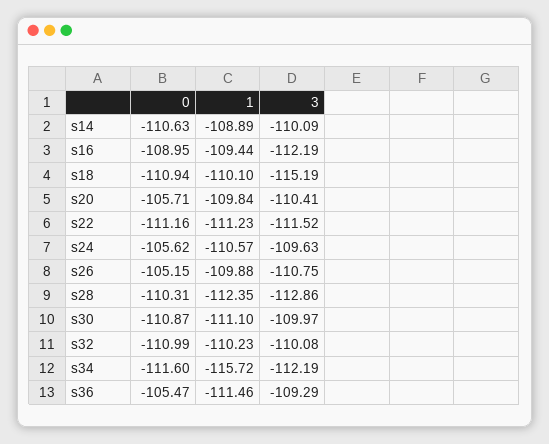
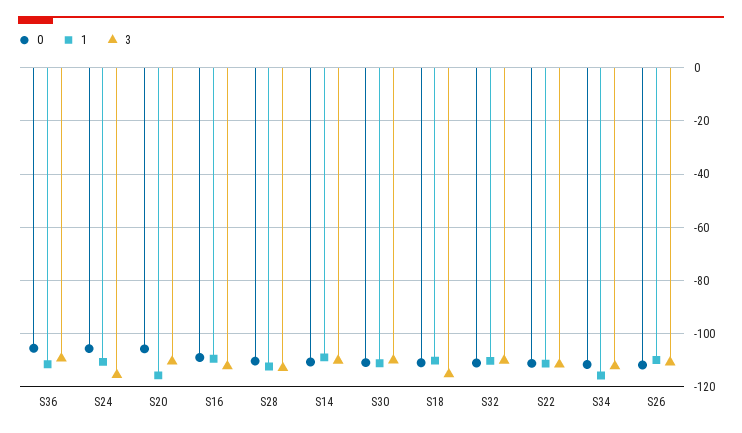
  {
    "0": {
      "s14": -110.63,
      "s16": -108.95,
      "s18": -110.94,
      "s20": -105.71,
      "s22": -111.16,
      "s24": -105.62,
-     "s26": -105.15,
+     "s26": -112.5,
      "s28": -110.31,
      "s30": -110.87,
      "s32": -110.99,
      "s34": -111.6,
      "s36": -105.47
    },
    "1": {
      "s14": -108.89,
      "s16": -109.44,
      "s18": -110.1,
-     "s20": -109.84,
+     "s20": -115,
      "s22": -111.23,
      "s24": -110.57,
      "s26": -109.88,
      "s28": -112.35,
      "s30": -111.1,
      "s32": -110.23,
      "s34": -115.72,
      "s36": -111.46
    },
    "3": {
      "s14": -110.09,
      "s16": -112.19,
      "s18": -115.19,
      "s20": -110.41,
      "s22": -111.52,
-     "s24": -109.63,
+     "s24": -115,
      "s26": -110.75,
      "s28": -112.86,
      "s30": -109.97,
      "s32": -110.08,
      "s34": -112.19,
      "s36": -109.29
    }
  }

